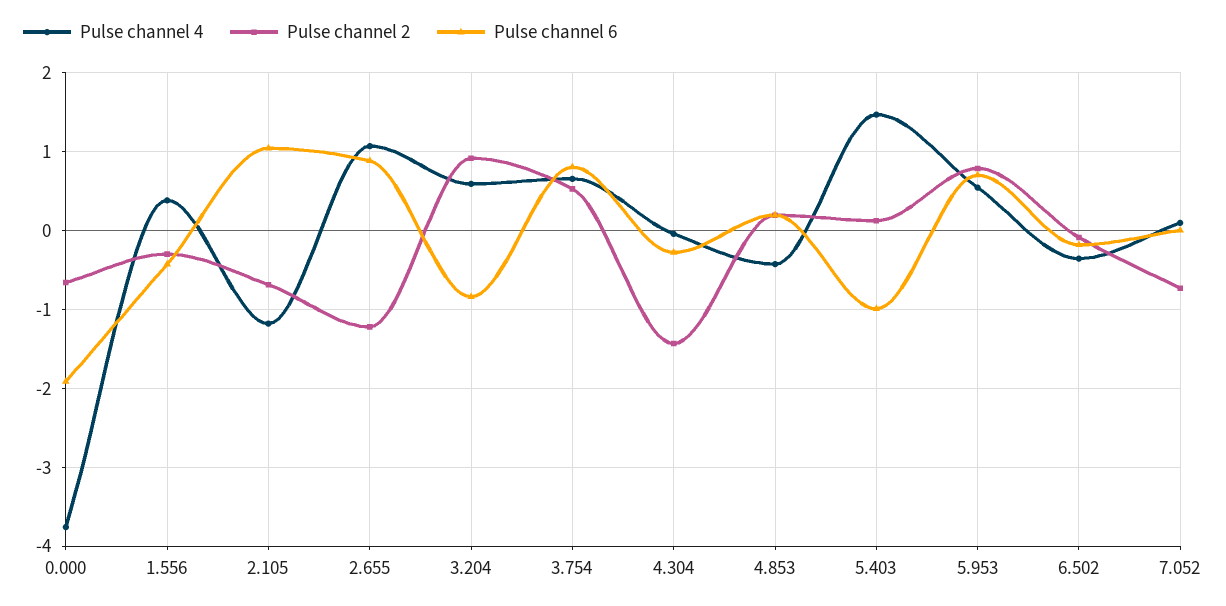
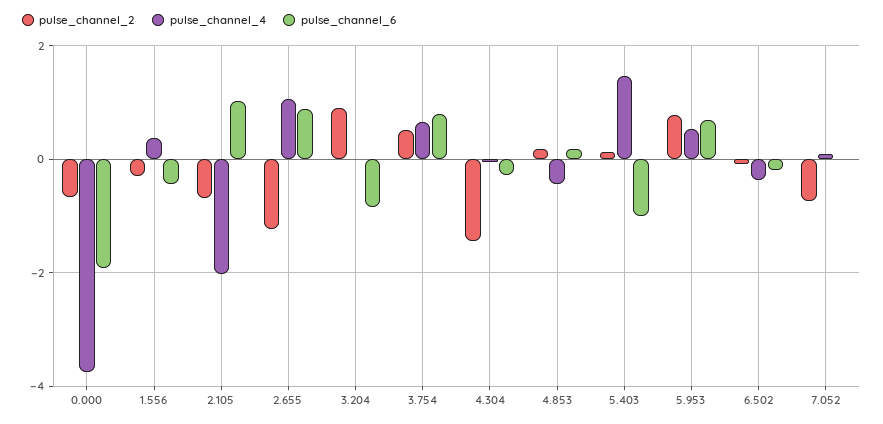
  {
    "Pulse channel 4": {
      "0.000": -3.8,
      "1.556": 0.4,
-     "2.105": -1.2,
+     "2.105": -2,
      "2.655": 1.1,
-     "3.204": 0.6,
+     "3.204": 0,
      "3.754": 0.7,
      "4.304": 0,
      "4.853": -0.4,
      "5.403": 1.5,
      "5.953": 0.5,
      "6.502": -0.4,
      "7.052": 0.1
    },
    "Pulse channel 2": {
      "0.000": -0.7,
      "1.556": -0.3,
      "2.105": -0.7,
      "2.655": -1.2,
      "3.204": 0.9,
      "3.754": 0.5,
      "4.304": -1.4,
      "4.853": 0.2,
      "5.403": 0.1,
      "5.953": 0.8,
      "6.502": -0.1,
      "7.052": -0.7
    },
    "Pulse channel 6": {
      "0.000": -1.9,
      "1.556": -0.4,
      "2.105": 1,
      "2.655": 0.9,
      "3.204": -0.8,
      "3.754": 0.8,
      "4.304": -0.3,
      "4.853": 0.2,
      "5.403": -1,
      "5.953": 0.7,
      "6.502": -0.2,
      "7.052": 0
    }
  }

